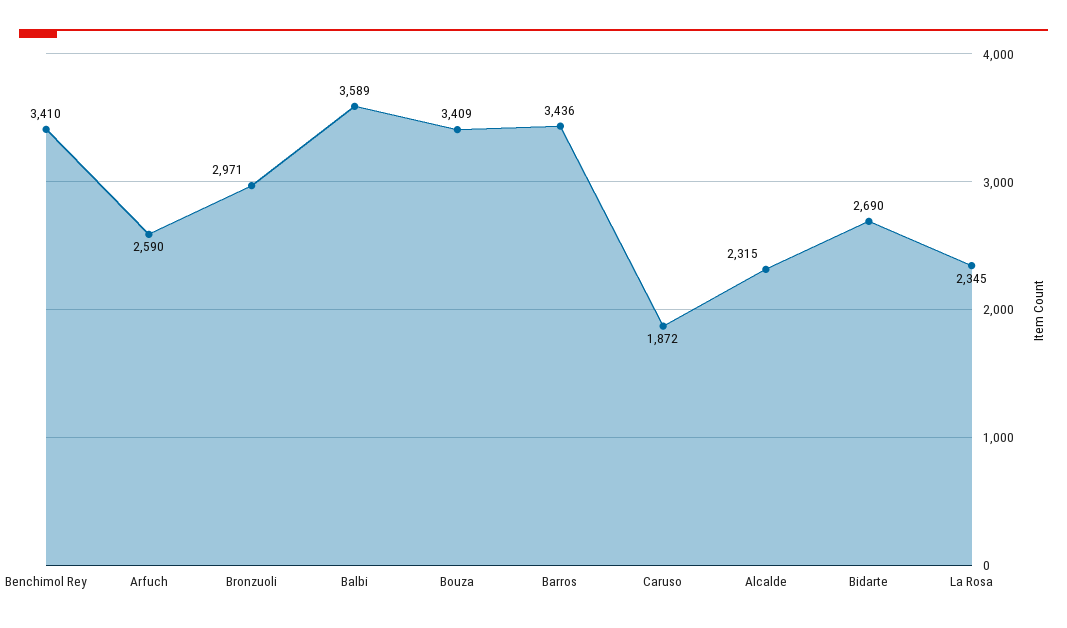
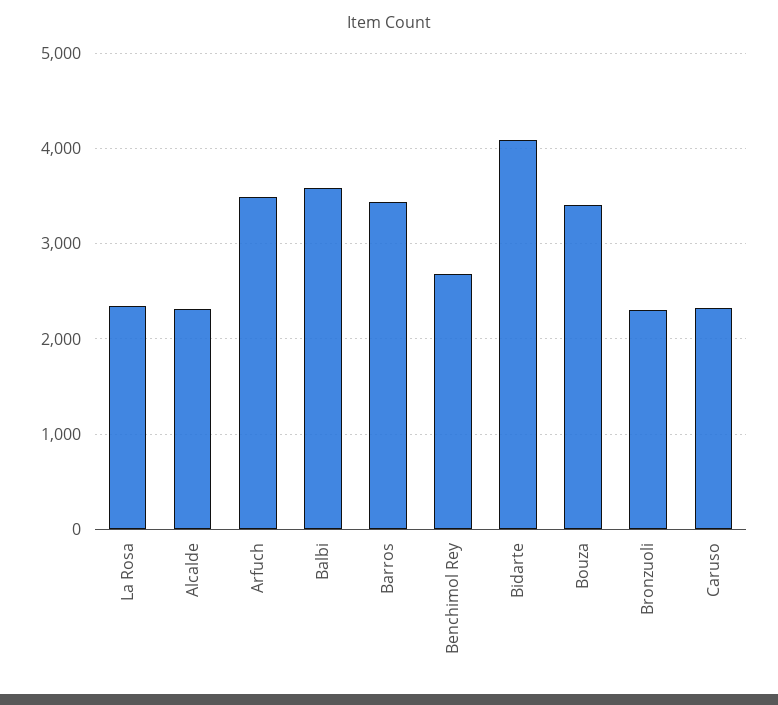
  {
-   "Benchimol Rey": 3410,
+   "Benchimol Rey": 2700,
-   "Arfuch": 2590,
+   "Arfuch": 3500,
-   "Bronzuoli": 2971,
+   "Bronzuoli": 2300,
    "Balbi": 3589,
    "Bouza": 3409,
    "Barros": 3436,
-   "Caruso": 1872,
+   "Caruso": 2300,
    "Alcalde": 2315,
-   "Bidarte": 2690,
+   "Bidarte": 4100,
    "La Rosa": 2345
  }

